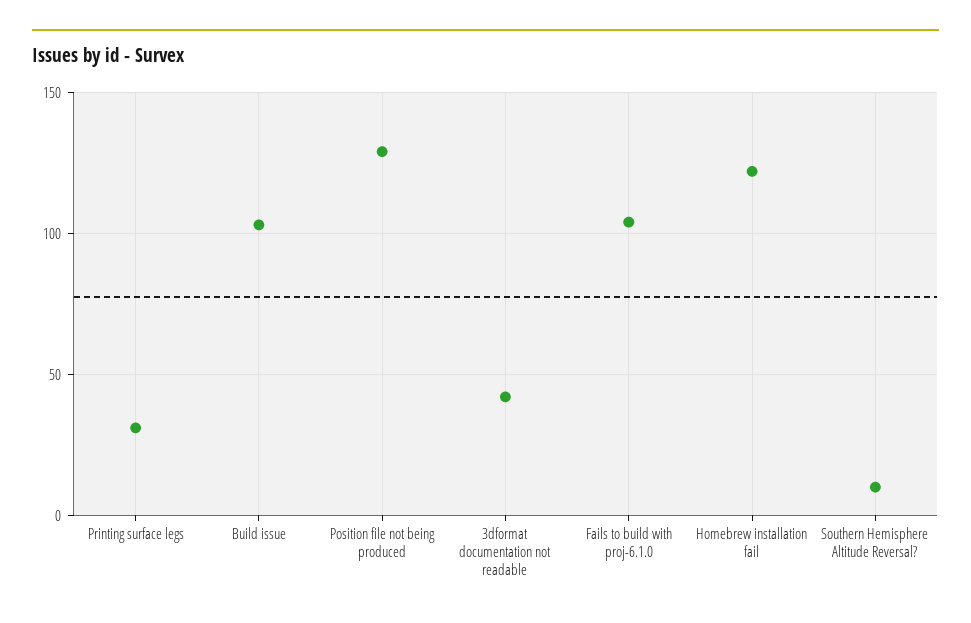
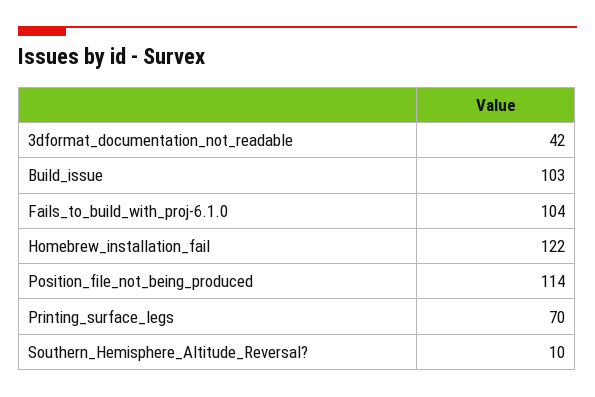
  {
-   "Printing surface legs": 30,
+   "Printing surface legs": 70,
    "Build issue": 103,
-   "Position file not being produced": 130,
+   "Position file not being produced": 114,
    "3dformat documentation not readable": 42,
    "Fails to build with proj-6.1.0": 104,
    "Homebrew installation fail": 122,
    "Southern Hemisphere Altitude Reversal?": 10
  }

